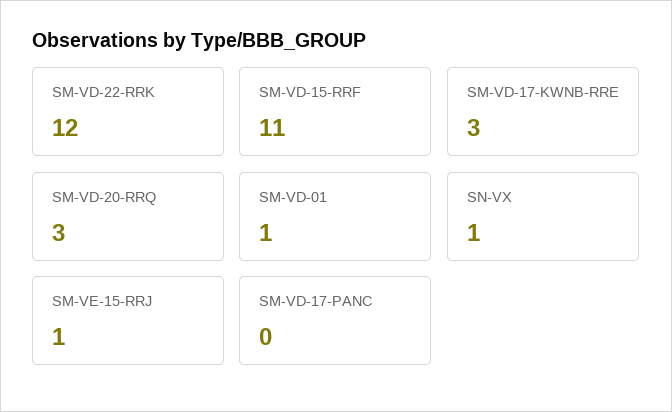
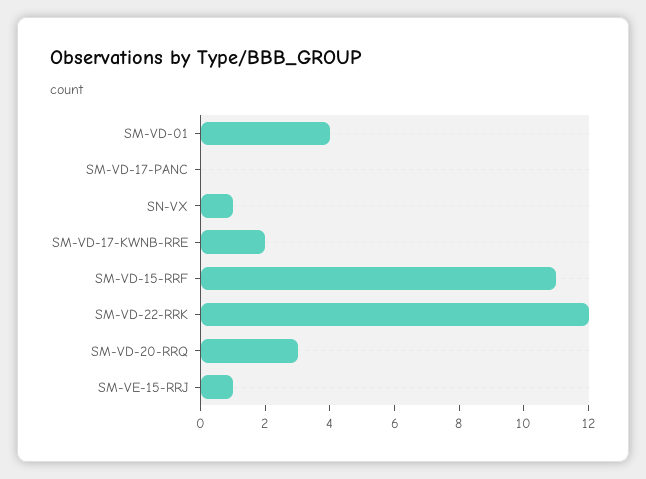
  {
    "SM-VD-22-RRK": 12,
    "SM-VD-15-RRF": 11,
-   "SM-VD-17-KWNB-RRE": 3,
+   "SM-VD-17-KWNB-RRE": 2,
    "SM-VD-20-RRQ": 3,
-   "SM-VD-01": 1,
+   "SM-VD-01": 4,
    "SN-VX": 1,
    "SM-VE-15-RRJ": 1,
    "SM-VD-17-PANC": 0
  }

